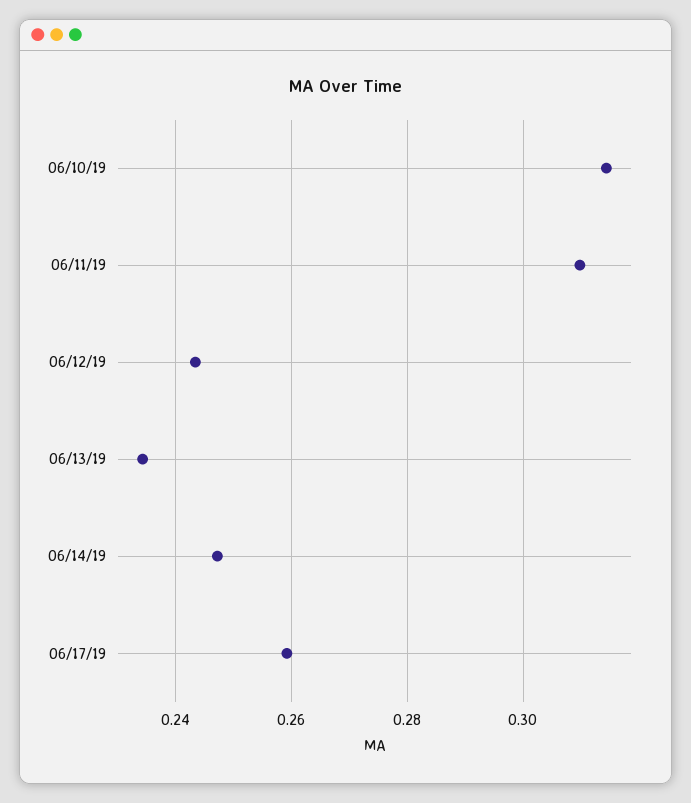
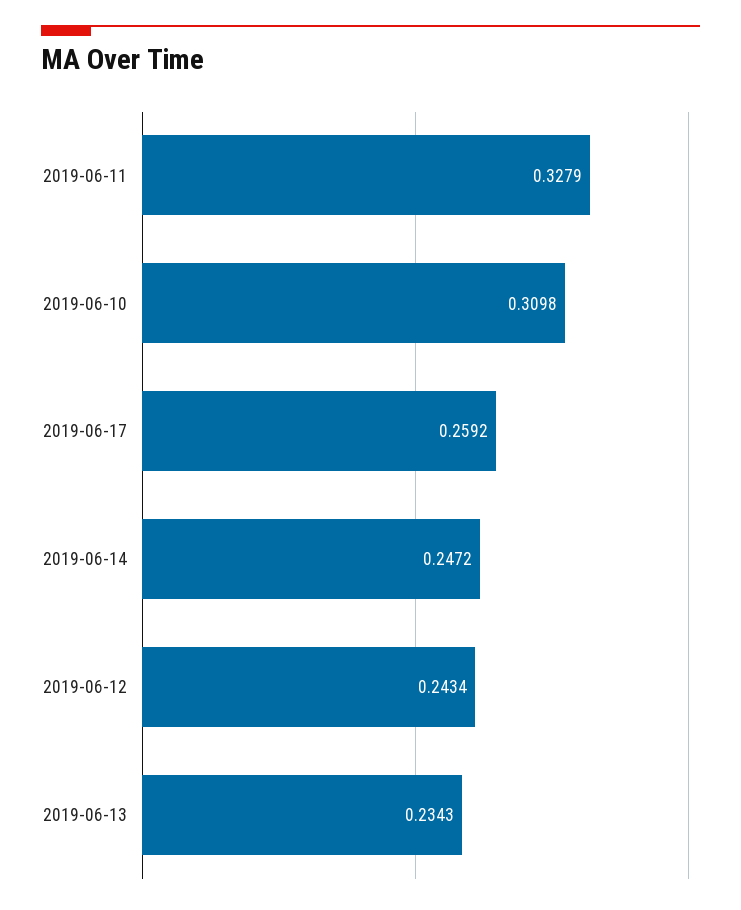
  {
-   "06/10/19": 0.314,
+   "06/10/19": 0.3098,
-   "06/11/19": 0.31,
+   "06/11/19": 0.3279,
    "06/12/19": 0.2434,
    "06/13/19": 0.2343,
    "06/14/19": 0.2472,
    "06/17/19": 0.2592
  }

